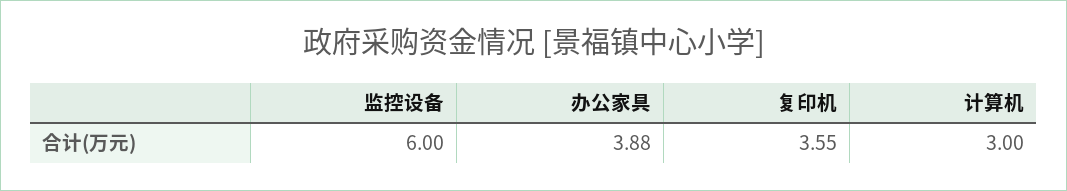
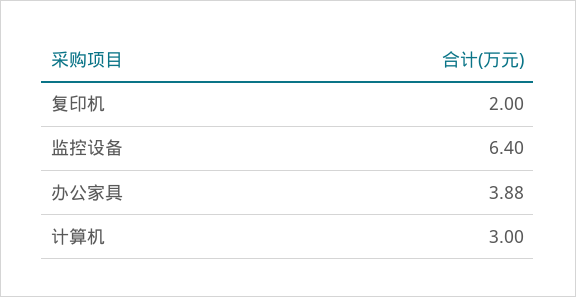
  {
-   "监控设备": 6,
+   "监控设备": 6.4,
    "办公家具": 3.88,
-   "复印机": 3.55,
+   "复印机": 2,
    "计算机": 3
  }

